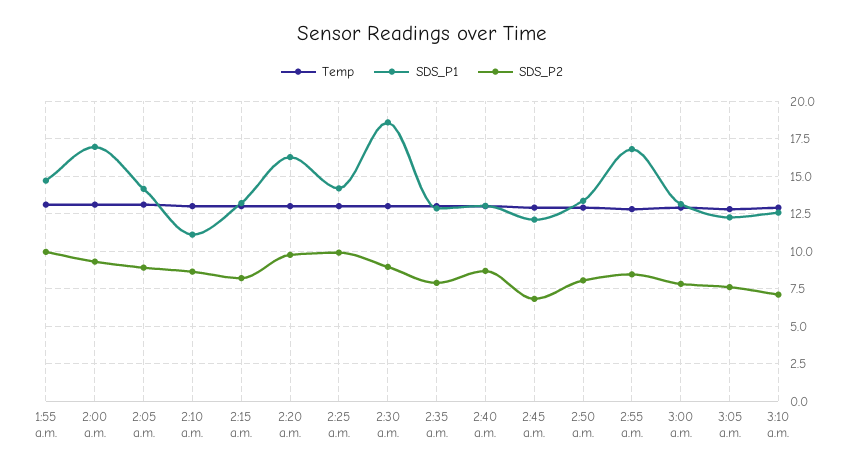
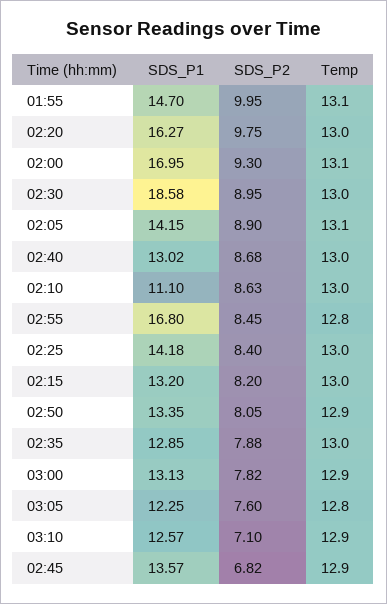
  {
    "Temp": {
      "1:55 a.m.": 13.1,
      "2:00 a.m.": 13.1,
      "2:05 a.m.": 13.1,
      "2:10 a.m.": 13,
      "2:15 a.m.": 13,
      "2:20 a.m.": 13,
      "2:25 a.m.": 13,
      "2:30 a.m.": 13,
      "2:35 a.m.": 13,
      "2:40 a.m.": 13,
      "2:45 a.m.": 12.9,
      "2:50 a.m.": 12.9,
      "2:55 a.m.": 12.8,
      "3:00 a.m.": 12.9,
      "3:05 a.m.": 12.8,
      "3:10 a.m.": 12.9
    },
    "SDS_P1": {
      "1:55 a.m.": 14.7,
      "2:00 a.m.": 16.95,
      "2:05 a.m.": 14.15,
      "2:10 a.m.": 11.1,
      "2:15 a.m.": 13.2,
      "2:20 a.m.": 16.27,
      "2:25 a.m.": 14.18,
      "2:30 a.m.": 18.58,
      "2:35 a.m.": 12.85,
      "2:40 a.m.": 13.02,
-     "2:45 a.m.": 12,
+     "2:45 a.m.": 13.57,
      "2:50 a.m.": 13.35,
      "2:55 a.m.": 16.8,
      "3:00 a.m.": 13.13,
      "3:05 a.m.": 12.25,
      "3:10 a.m.": 12.57
    },
    "SDS_P2": {
      "1:55 a.m.": 9.95,
      "2:00 a.m.": 9.3,
      "2:05 a.m.": 8.9,
      "2:10 a.m.": 8.63,
      "2:15 a.m.": 8.2,
      "2:20 a.m.": 9.75,
-     "2:25 a.m.": 10,
+     "2:25 a.m.": 8.4,
      "2:30 a.m.": 8.95,
      "2:35 a.m.": 7.88,
      "2:40 a.m.": 8.68,
      "2:45 a.m.": 6.82,
      "2:50 a.m.": 8.05,
      "2:55 a.m.": 8.45,
      "3:00 a.m.": 7.82,
      "3:05 a.m.": 7.6,
      "3:10 a.m.": 7.1
    }
  }

